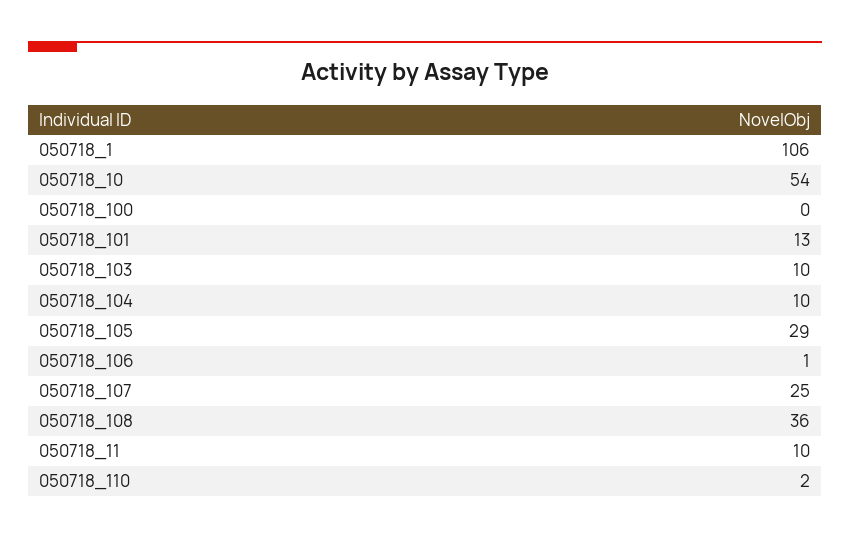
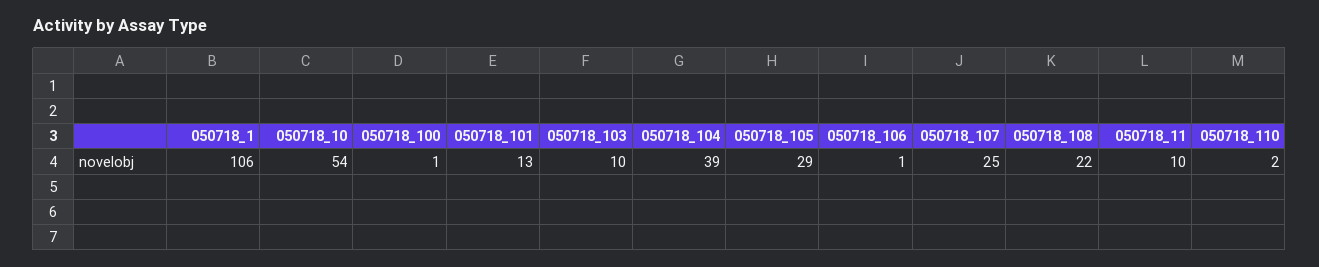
  {
    "050718_1": 106,
    "050718_10": 54,
-   "050718_100": 0,
+   "050718_100": 1,
    "050718_101": 13,
    "050718_103": 10,
-   "050718_104": 10,
+   "050718_104": 39,
    "050718_105": 29,
    "050718_106": 1,
    "050718_107": 25,
-   "050718_108": 36,
+   "050718_108": 22,
    "050718_11": 10,
    "050718_110": 2
  }

